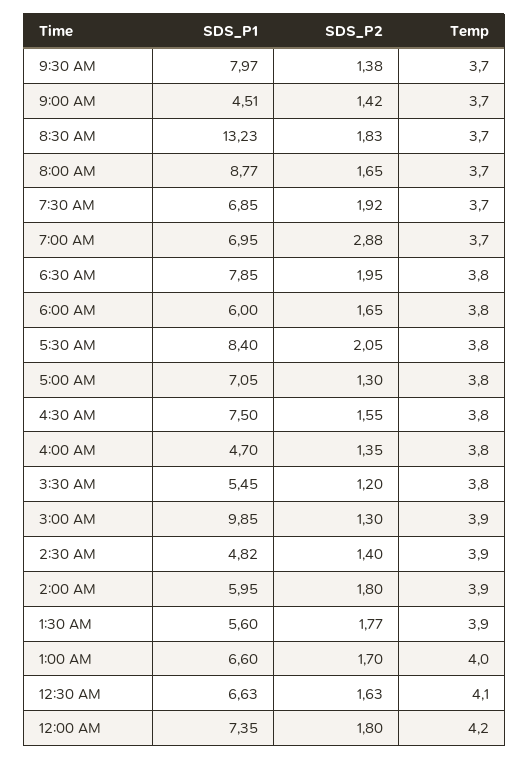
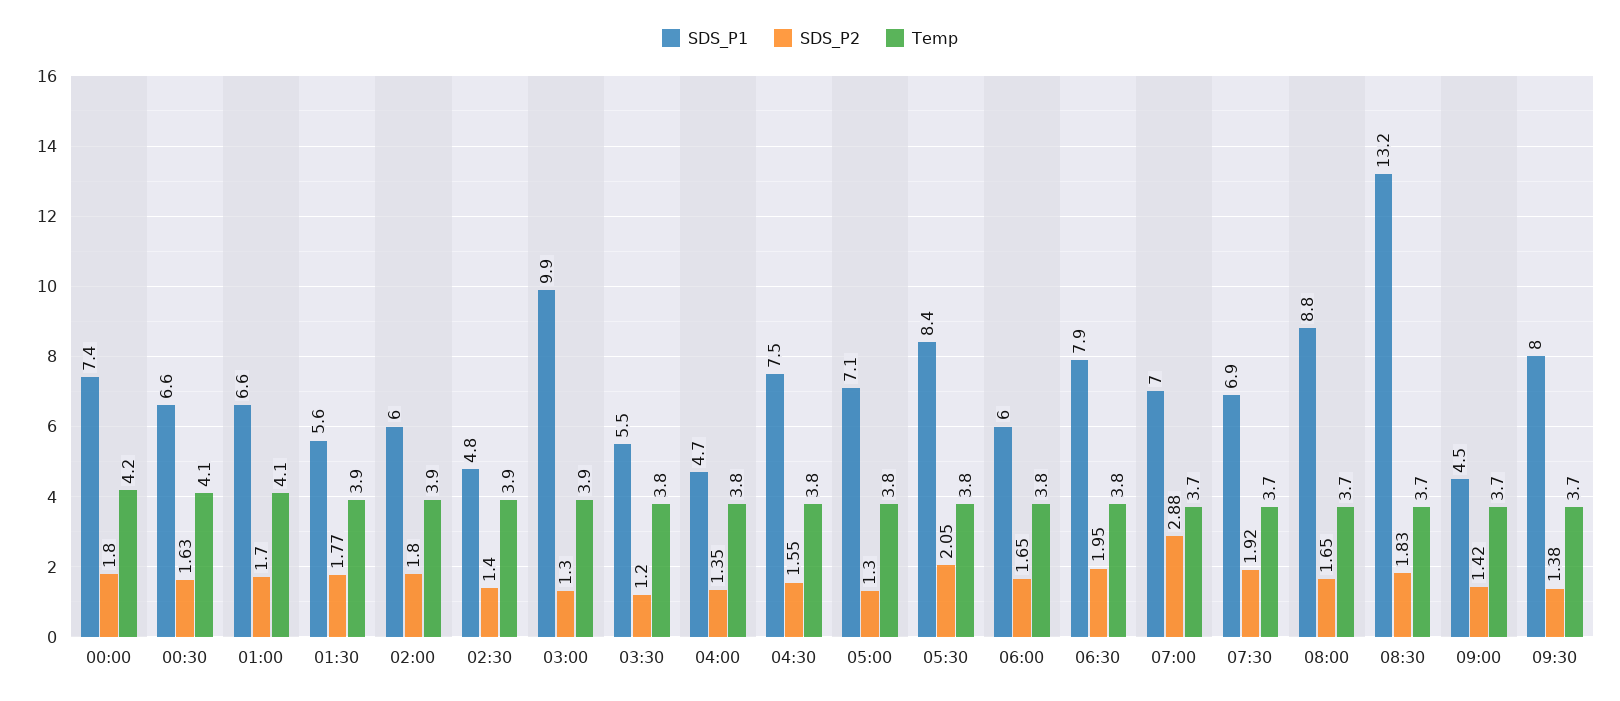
  {
    "SDS_P1": {
      "9:30 AM": 7.97,
      "9:00 AM": 4.51,
      "8:30 AM": 13.23,
      "8:00 AM": 8.77,
      "7:30 AM": 6.85,
      "7:00 AM": 6.95,
      "6:30 AM": 7.85,
      "6:00 AM": 6,
      "5:30 AM": 8.4,
      "5:00 AM": 7.05,
      "4:30 AM": 7.5,
      "4:00 AM": 4.7,
      "3:30 AM": 5.45,
      "3:00 AM": 9.85,
      "2:30 AM": 4.82,
      "2:00 AM": 5.95,
      "1:30 AM": 5.6,
      "1:00 AM": 6.6,
      "12:30 AM": 6.63,
      "12:00 AM": 7.35
    },
    "SDS_P2": {
      "9:30 AM": 1.38,
      "9:00 AM": 1.42,
      "8:30 AM": 1.83,
      "8:00 AM": 1.65,
      "7:30 AM": 1.92,
      "7:00 AM": 2.88,
      "6:30 AM": 1.95,
      "6:00 AM": 1.65,
      "5:30 AM": 2.05,
      "5:00 AM": 1.3,
      "4:30 AM": 1.55,
      "4:00 AM": 1.35,
      "3:30 AM": 1.2,
      "3:00 AM": 1.3,
      "2:30 AM": 1.4,
      "2:00 AM": 1.8,
      "1:30 AM": 1.77,
      "1:00 AM": 1.7,
      "12:30 AM": 1.63,
      "12:00 AM": 1.8
    },
    "Temp": {
      "9:30 AM": 3.7,
      "9:00 AM": 3.7,
      "8:30 AM": 3.7,
      "8:00 AM": 3.7,
      "7:30 AM": 3.7,
      "7:00 AM": 3.7,
      "6:30 AM": 3.8,
      "6:00 AM": 3.8,
      "5:30 AM": 3.8,
      "5:00 AM": 3.8,
      "4:30 AM": 3.8,
      "4:00 AM": 3.8,
      "3:30 AM": 3.8,
      "3:00 AM": 3.9,
      "2:30 AM": 3.9,
      "2:00 AM": 3.9,
      "1:30 AM": 3.9,
-     "1:00 AM": 4,
+     "1:00 AM": 4.1,
      "12:30 AM": 4.1,
      "12:00 AM": 4.2
    }
  }

